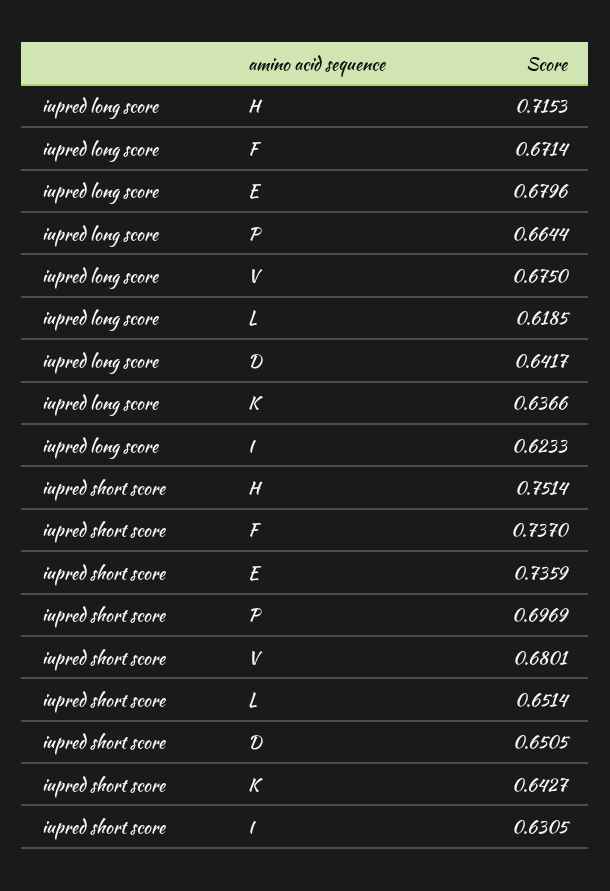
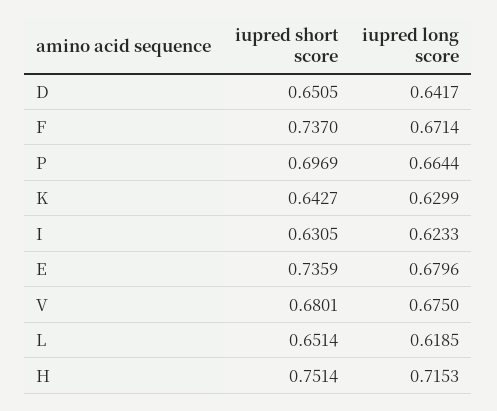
  {
    "iupred long score": {
      "H": 0.7153,
      "F": 0.6714,
      "E": 0.6796,
      "P": 0.6644,
      "V": 0.675,
      "L": 0.6185,
      "D": 0.6417,
-     "K": 0.6366,
+     "K": 0.6299,
      "I": 0.6233
    },
    "iupred short score": {
      "H": 0.7514,
      "F": 0.737,
      "E": 0.7359,
      "P": 0.6969,
      "V": 0.6801,
      "L": 0.6514,
      "D": 0.6505,
      "K": 0.6427,
      "I": 0.6305
    }
  }

